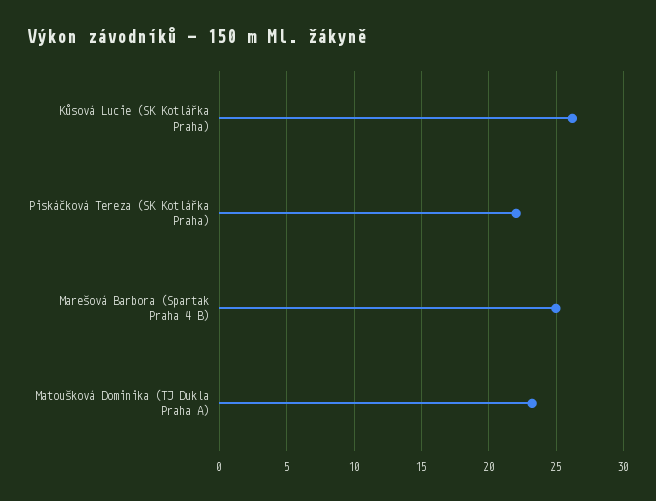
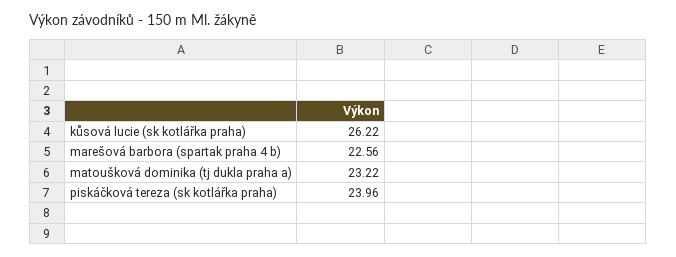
  {
    "Kůsová Lucie (SK Kotlářka Praha)": 26.22,
-   "Piskáčková Tereza (SK Kotlářka Praha)": 22,
+   "Piskáčková Tereza (SK Kotlářka Praha)": 23.96,
-   "Marešová Barbora (Spartak Praha 4 B)": 25,
+   "Marešová Barbora (Spartak Praha 4 B)": 22.56,
    "Matoušková Dominika (TJ Dukla Praha A)": 23.22
  }

